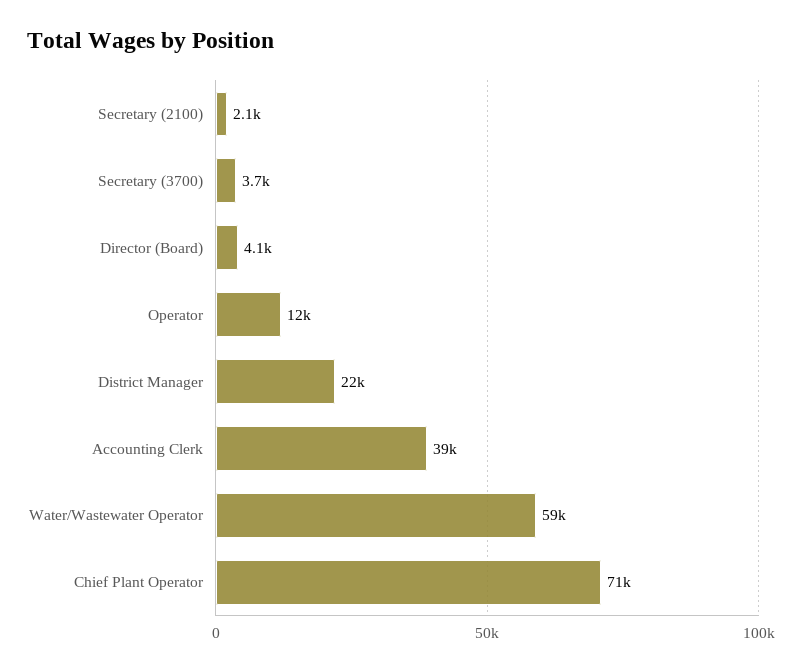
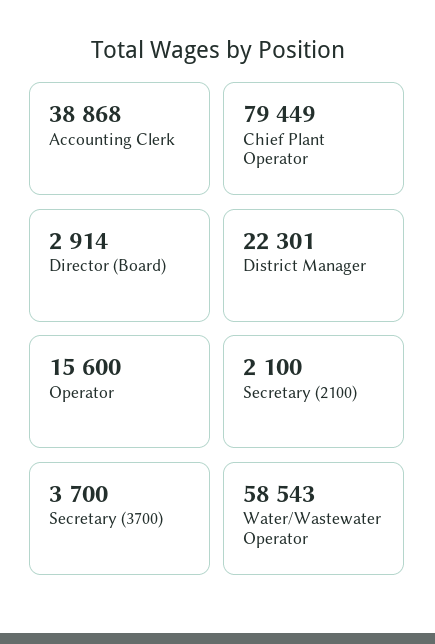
  {
    "Secretary (2100)": 2100,
    "Secretary (3700)": 3700,
-   "Director (Board)": 4100,
+   "Director (Board)": 2914,
-   "Operator": 12000,
+   "Operator": 15600,
    "District Manager": 22301,
    "Accounting Clerk": 38868,
    "Water/Wastewater Operator": 58543,
-   "Chief Plant Operator": 71000
+   "Chief Plant Operator": 79449
  }

